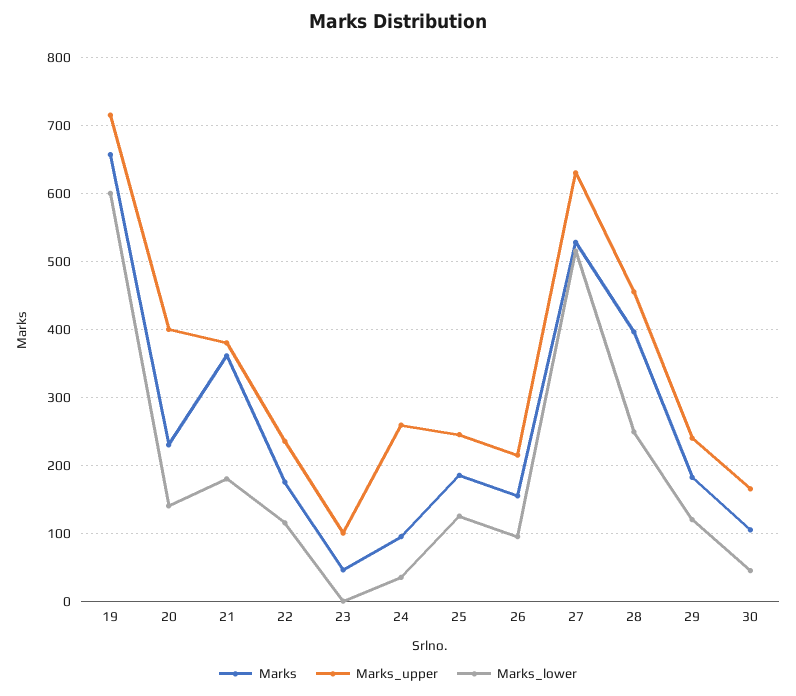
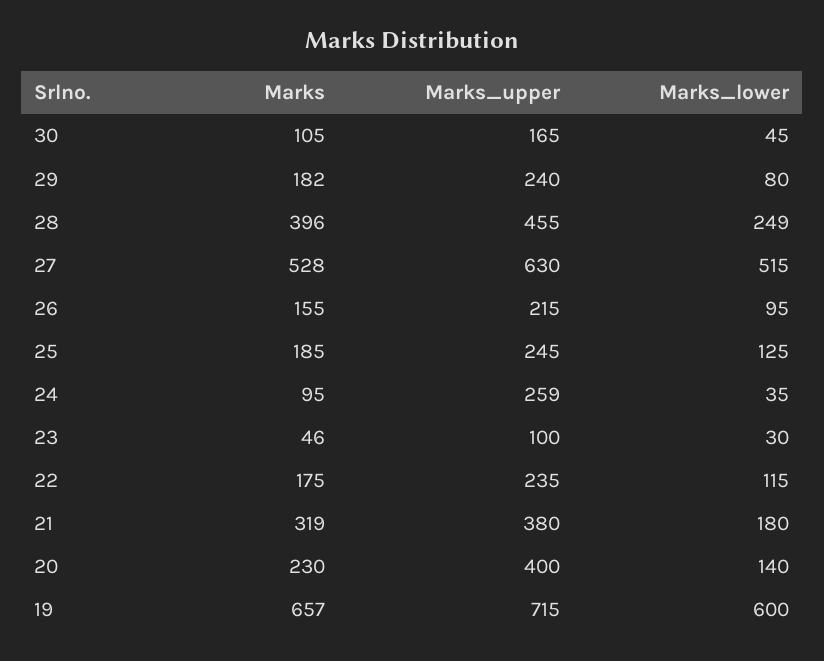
  {
    "Marks": {
      "19": 657,
      "20": 230,
-     "21": 360,
+     "21": 319,
      "22": 175,
      "23": 46,
      "24": 95,
      "25": 185,
      "26": 155,
      "27": 528,
      "28": 396,
      "29": 182,
      "30": 105
    },
    "Marks_upper": {
      "19": 715,
      "20": 400,
      "21": 380,
      "22": 235,
      "23": 100,
      "24": 259,
      "25": 245,
      "26": 215,
      "27": 630,
      "28": 455,
      "29": 240,
      "30": 165
    },
    "Marks_lower": {
      "19": 600,
      "20": 140,
      "21": 180,
      "22": 115,
-     "23": 0,
+     "23": 30,
      "24": 35,
      "25": 125,
      "26": 95,
      "27": 515,
      "28": 249,
-     "29": 120,
+     "29": 80,
      "30": 45
    }
  }

